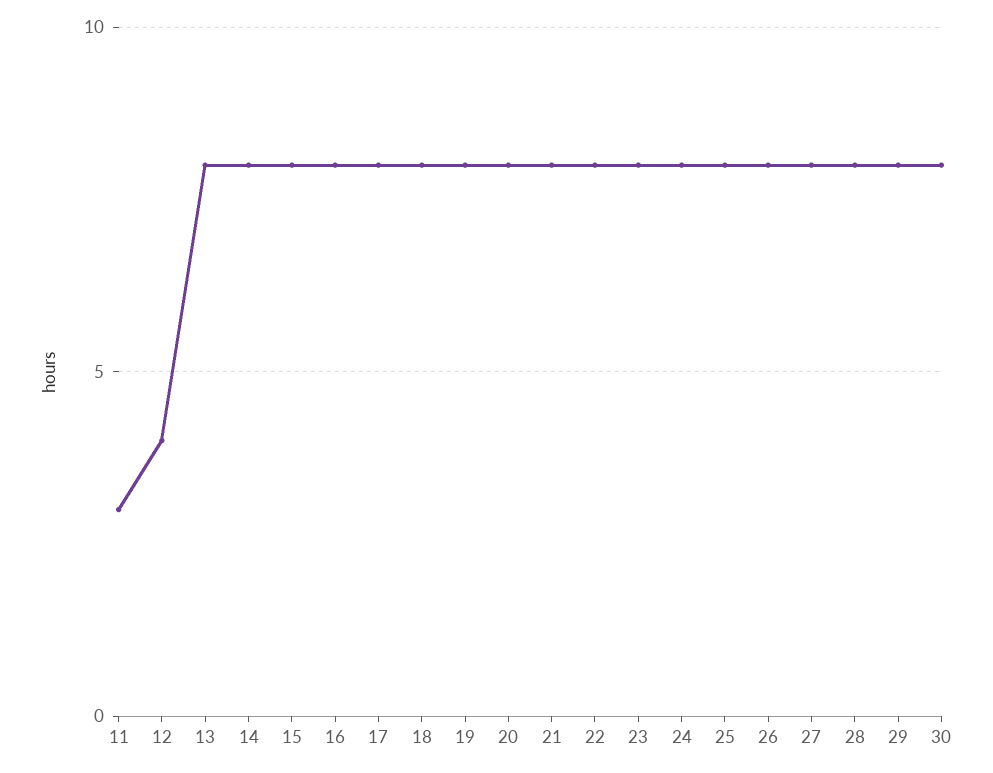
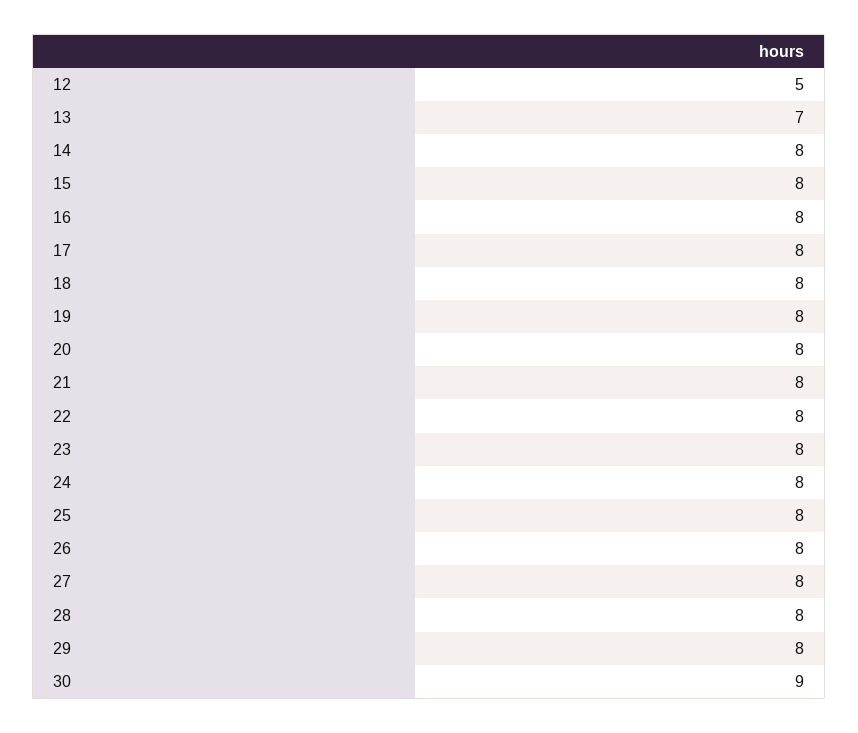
  {
-   "11": 3,
-   "12": 4,
+   "12": 5,
-   "13": 8,
+   "13": 7,
    "14": 8,
    "15": 8,
    "16": 8,
    "17": 8,
    "18": 8,
    "19": 8,
    "20": 8,
    "21": 8,
    "22": 8,
    "23": 8,
    "24": 8,
    "25": 8,
    "26": 8,
    "27": 8,
    "28": 8,
    "29": 8,
-   "30": 8
+   "30": 9
  }

